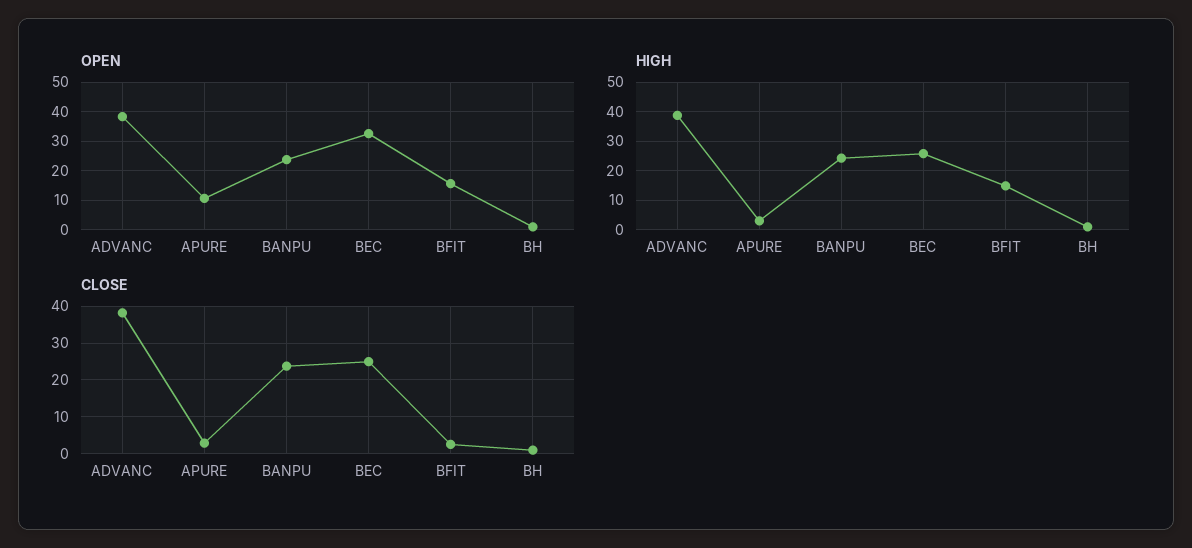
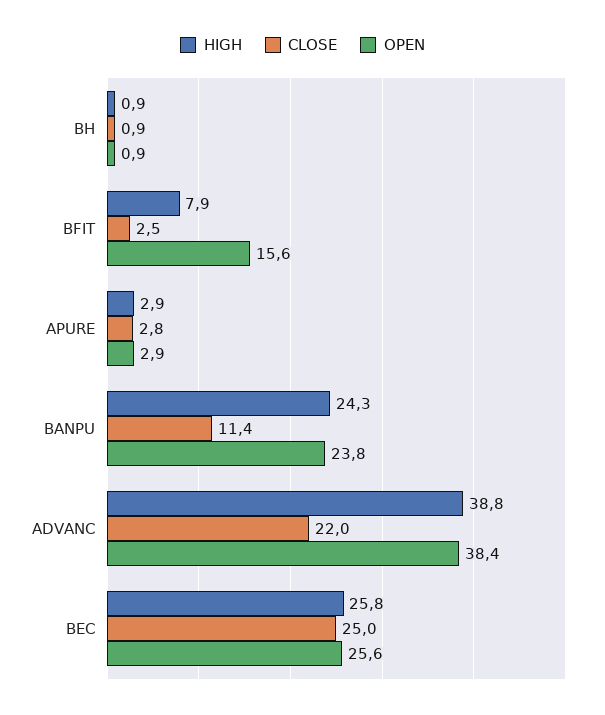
  {
    "OPEN": {
      "ADVANC": 38.4,
-     "APURE": 10,
+     "APURE": 2.9,
      "BANPU": 23.8,
-     "BEC": 32.5,
+     "BEC": 25.6,
      "BFIT": 15.6,
      "BH": 0.9
    },
    "HIGH": {
      "ADVANC": 38.8,
      "APURE": 2.9,
      "BANPU": 24.3,
      "BEC": 25.8,
-     "BFIT": 15,
+     "BFIT": 7.9,
      "BH": 0.9
    },
    "CLOSE": {
-     "ADVANC": 38,
+     "ADVANC": 22,
      "APURE": 2.8,
-     "BANPU": 24,
+     "BANPU": 11.4,
      "BEC": 25,
      "BFIT": 2.5,
      "BH": 0.9
    }
  }

